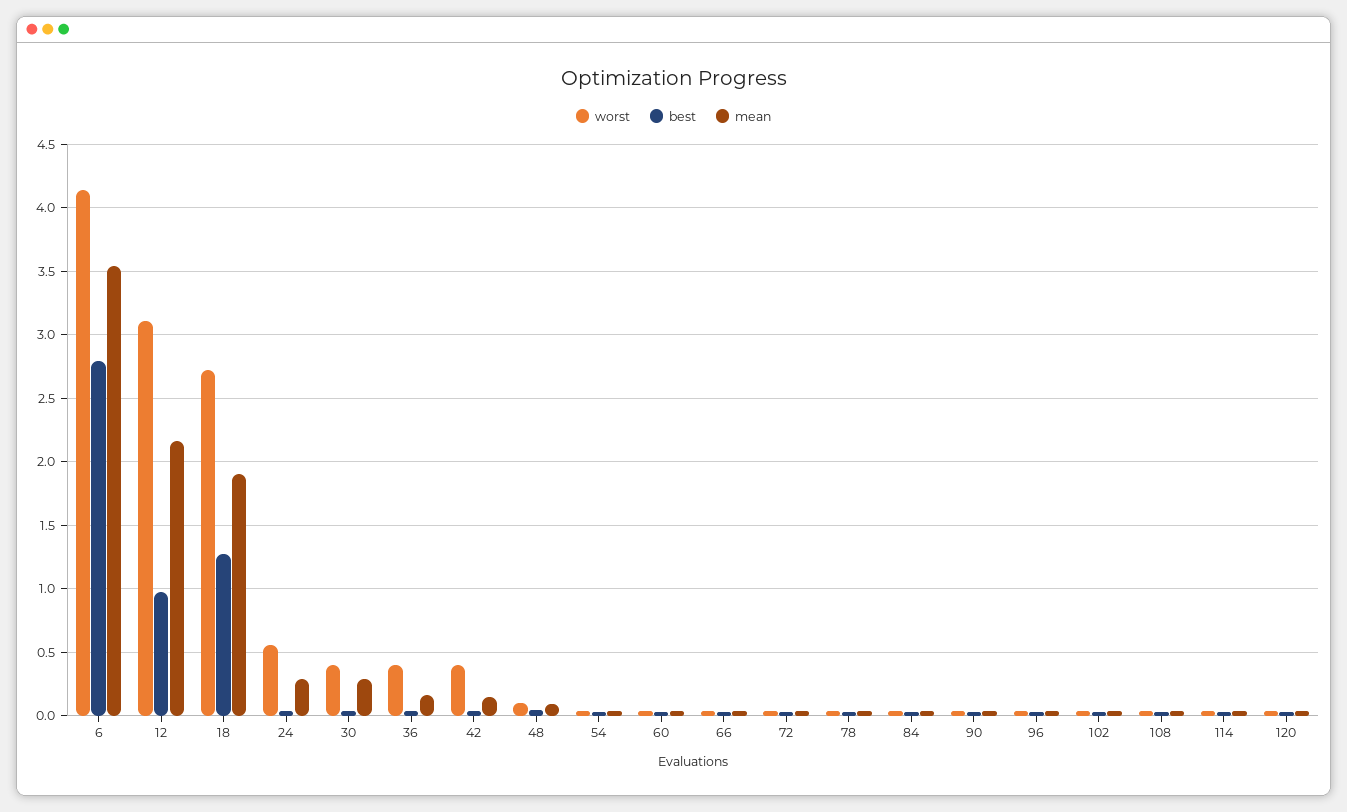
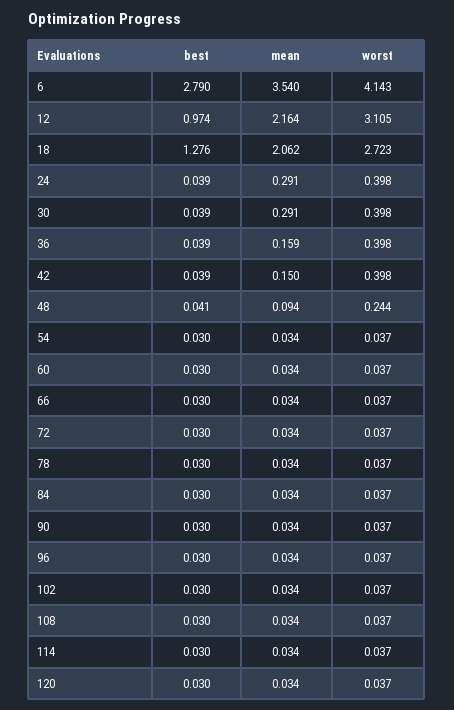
  {
    "worst": {
      "6": 4.143,
      "12": 3.105,
      "18": 2.723,
-     "24": 0.55,
+     "24": 0.398,
      "30": 0.398,
      "36": 0.398,
      "42": 0.398,
-     "48": 0.1,
+     "48": 0.244,
      "54": 0.037,
      "60": 0.037,
      "66": 0.037,
      "72": 0.037,
      "78": 0.037,
      "84": 0.037,
      "90": 0.037,
      "96": 0.037,
      "102": 0.037,
      "108": 0.037,
      "114": 0.037,
      "120": 0.037
    },
    "best": {
      "6": 2.79,
      "12": 0.974,
      "18": 1.276,
      "24": 0.039,
      "30": 0.039,
      "36": 0.039,
      "42": 0.039,
      "48": 0.041,
      "54": 0.03,
      "60": 0.03,
      "66": 0.03,
      "72": 0.03,
      "78": 0.03,
      "84": 0.03,
      "90": 0.03,
      "96": 0.03,
      "102": 0.03,
      "108": 0.03,
      "114": 0.03,
      "120": 0.03
    },
    "mean": {
      "6": 3.54,
      "12": 2.164,
-     "18": 1.9,
+     "18": 2.062,
      "24": 0.291,
      "30": 0.291,
      "36": 0.159,
      "42": 0.15,
      "48": 0.094,
      "54": 0.034,
      "60": 0.034,
      "66": 0.034,
      "72": 0.034,
      "78": 0.034,
      "84": 0.034,
      "90": 0.034,
      "96": 0.034,
      "102": 0.034,
      "108": 0.034,
      "114": 0.034,
      "120": 0.034
    }
  }

